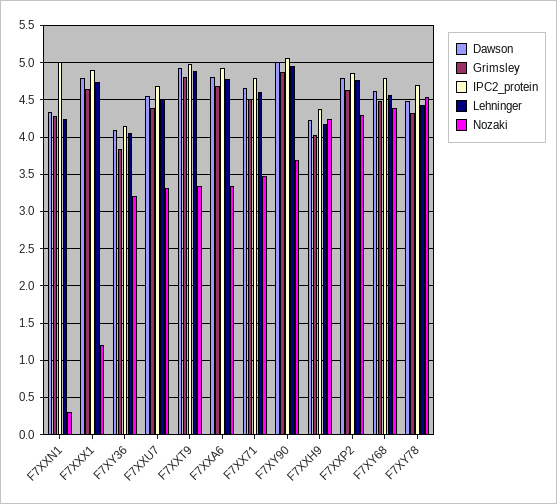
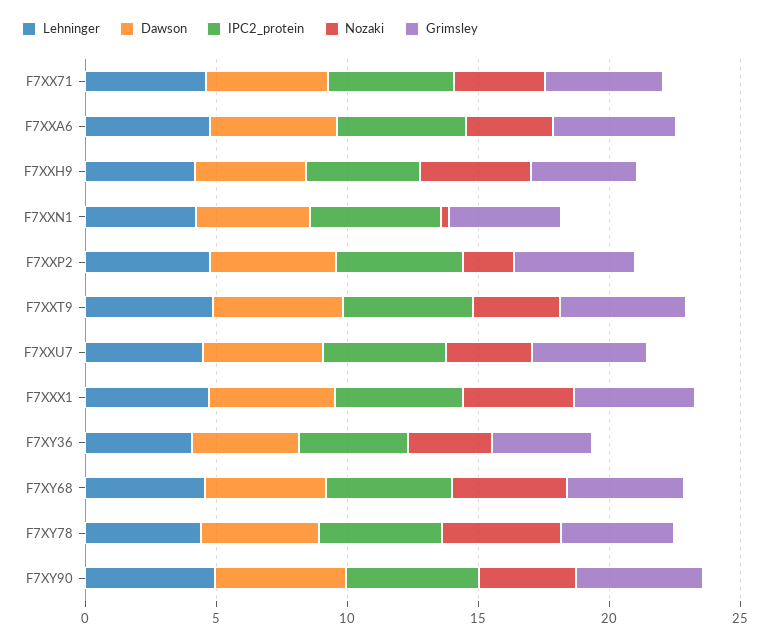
  {
    "Dawson": {
      "F7XXN1": 4.3,
      "F7XXX1": 4.8,
      "F7XY36": 4.1,
      "F7XXU7": 4.6,
      "F7XXT9": 4.9,
      "F7XXA6": 4.8,
      "F7XX71": 4.7,
      "F7XY90": 5,
      "F7XXH9": 4.2,
      "F7XXP2": 4.8,
      "F7XY68": 4.6,
      "F7XY78": 4.5
    },
    "Grimsley": {
      "F7XXN1": 4.3,
      "F7XXX1": 4.6,
      "F7XY36": 3.8,
      "F7XXU7": 4.4,
      "F7XXT9": 4.8,
      "F7XXA6": 4.7,
      "F7XX71": 4.5,
      "F7XY90": 4.9,
      "F7XXH9": 4,
      "F7XXP2": 4.6,
      "F7XY68": 4.5,
      "F7XY78": 4.3
    },
    "IPC2_protein": {
      "F7XXN1": 5,
      "F7XXX1": 4.9,
      "F7XY36": 4.2,
      "F7XXU7": 4.7,
      "F7XXT9": 5,
      "F7XXA6": 4.9,
      "F7XX71": 4.8,
      "F7XY90": 5.1,
      "F7XXH9": 4.4,
      "F7XXP2": 4.9,
      "F7XY68": 4.8,
      "F7XY78": 4.7
    },
    "Lehninger": {
      "F7XXN1": 4.2,
      "F7XXX1": 4.7,
      "F7XY36": 4.1,
      "F7XXU7": 4.5,
      "F7XXT9": 4.9,
      "F7XXA6": 4.8,
      "F7XX71": 4.6,
      "F7XY90": 5,
      "F7XXH9": 4.2,
      "F7XXP2": 4.8,
      "F7XY68": 4.6,
      "F7XY78": 4.4
    },
    "Nozaki": {
      "F7XXN1": 0.3,
-     "F7XXX1": 1.2,
+     "F7XXX1": 4,
      "F7XY36": 3.2,
      "F7XXU7": 3.3,
      "F7XXT9": 3.3,
      "F7XXA6": 3.3,
      "F7XX71": 3.5,
      "F7XY90": 3.7,
      "F7XXH9": 4.2,
-     "F7XXP2": 4.3,
+     "F7XXP2": 2,
      "F7XY68": 4.4,
      "F7XY78": 4.5
    }
  }

